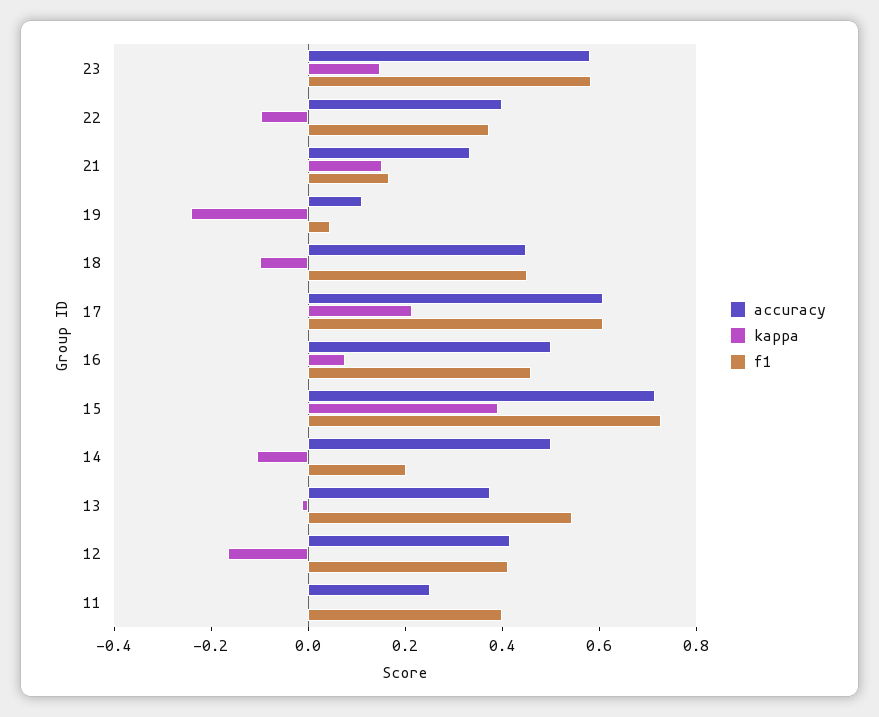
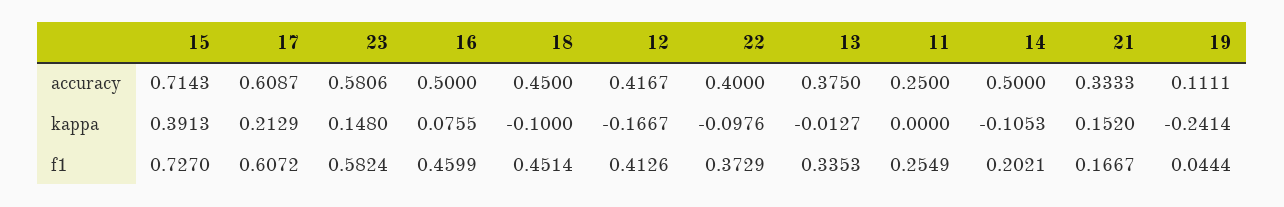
  {
    "accuracy": {
      "23": 0.5806,
      "22": 0.4,
      "21": 0.3333,
      "19": 0.1111,
      "18": 0.45,
      "17": 0.6087,
      "16": 0.5,
      "15": 0.7143,
      "14": 0.5,
      "13": 0.375,
      "12": 0.4167,
      "11": 0.25
    },
    "kappa": {
      "23": 0.148,
      "22": -0.0976,
      "21": 0.152,
      "19": -0.2414,
      "18": -0.1,
      "17": 0.2129,
      "16": 0.0755,
      "15": 0.3913,
      "14": -0.1053,
      "13": -0.0127,
      "12": -0.1667,
      "11": 0
    },
    "f1": {
      "23": 0.5824,
      "22": 0.3729,
      "21": 0.1667,
      "19": 0.0444,
      "18": 0.4514,
      "17": 0.6072,
      "16": 0.4599,
      "15": 0.727,
      "14": 0.2021,
-     "13": 0.55,
+     "13": 0.3353,
      "12": 0.4126,
-     "11": 0.4
+     "11": 0.2549
    }
  }

